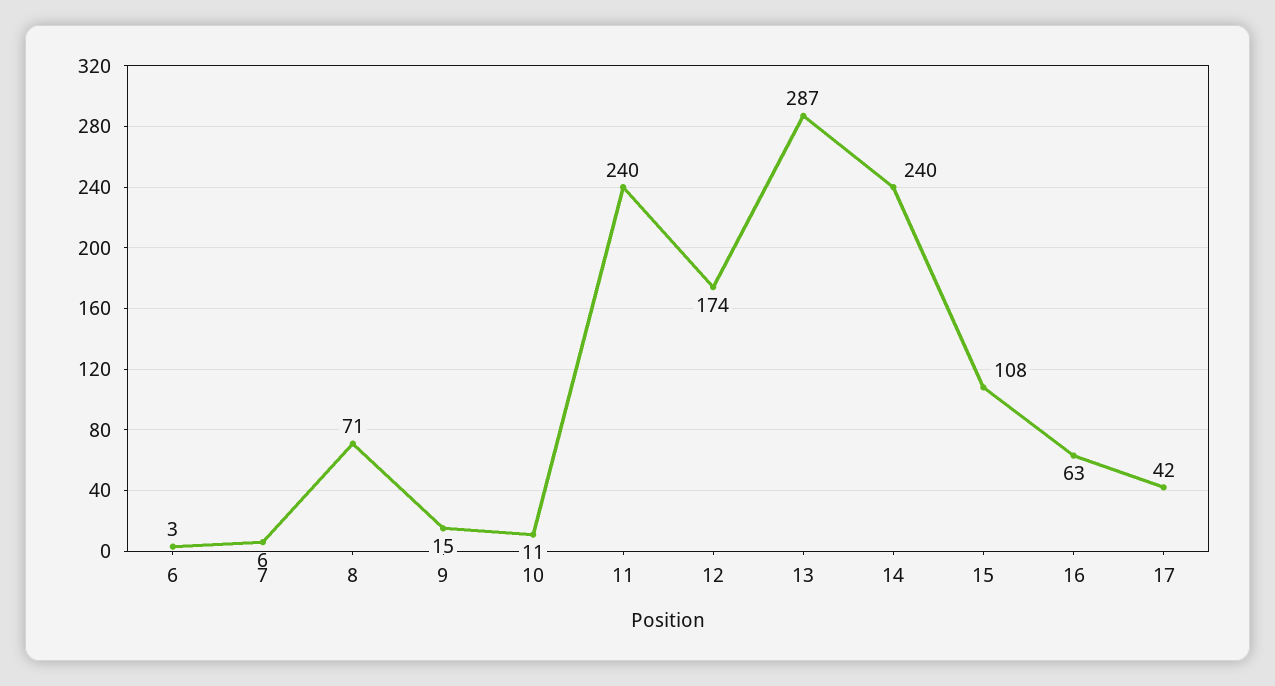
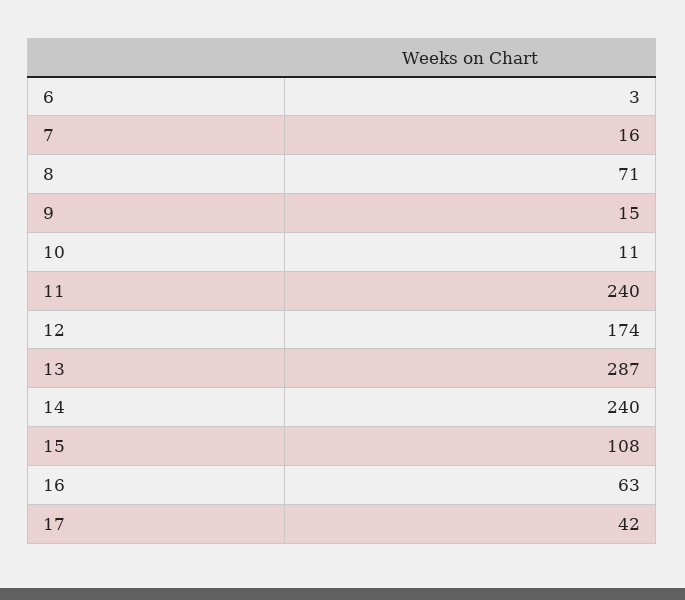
  {
    "6": 3,
-   "7": 6,
+   "7": 16,
    "8": 71,
    "9": 15,
    "10": 11,
    "11": 240,
    "12": 174,
    "13": 287,
    "14": 240,
    "15": 108,
    "16": 63,
    "17": 42
  }

